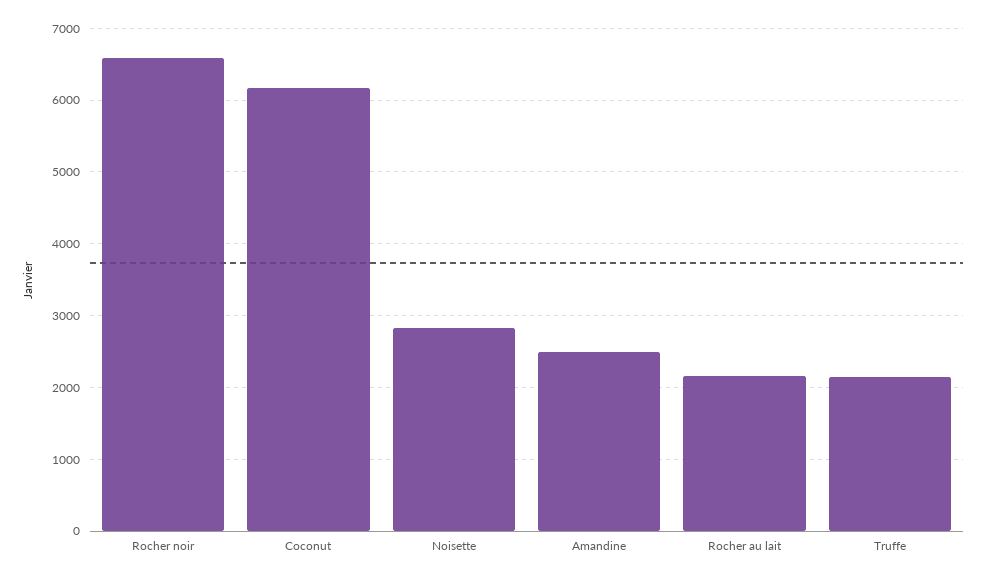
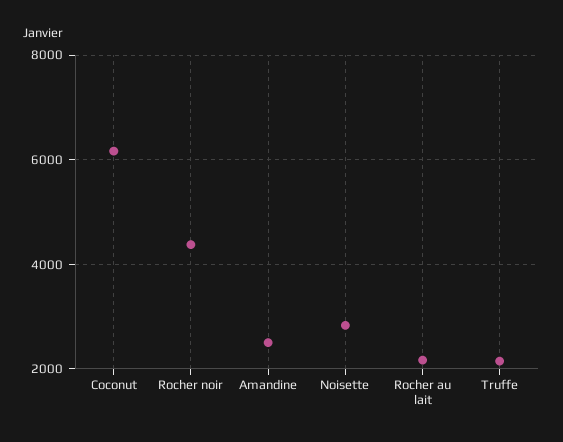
  {
-   "Rocher noir": 6600,
+   "Rocher noir": 4400,
    "Coconut": 6200,
    "Noisette": 2800,
    "Amandine": 2500,
    "Rocher au lait": 2200,
    "Truffe": 2200
  }

